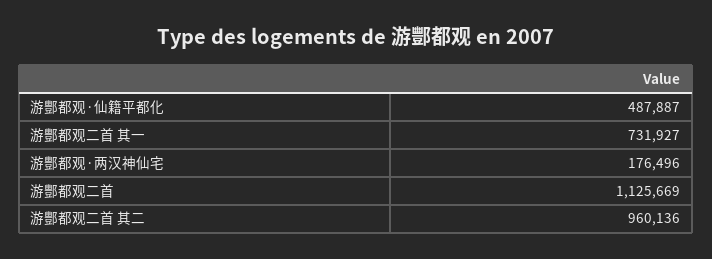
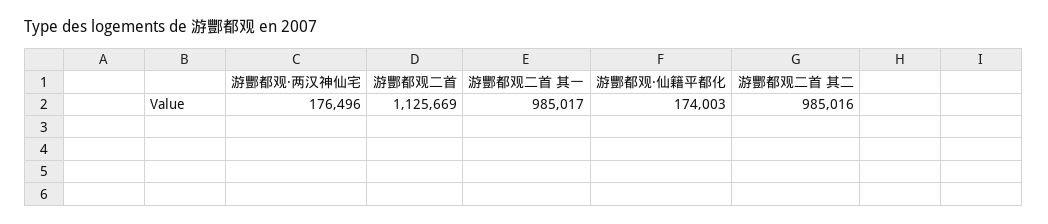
  {
-   "游酆都观·仙籍平都化": 487887,
+   "游酆都观·仙籍平都化": 174003,
-   "游酆都观二首 其一": 731927,
+   "游酆都观二首 其一": 985017,
    "游酆都观·两汉神仙宅": 176496,
    "游酆都观二首": 1125669,
-   "游酆都观二首 其二": 960136
+   "游酆都观二首 其二": 985016
  }

